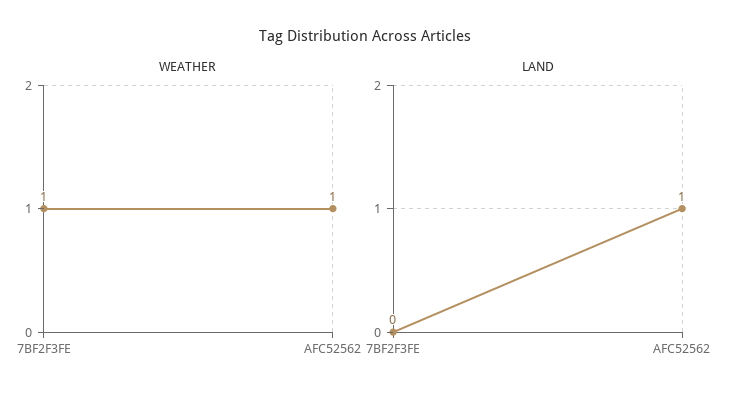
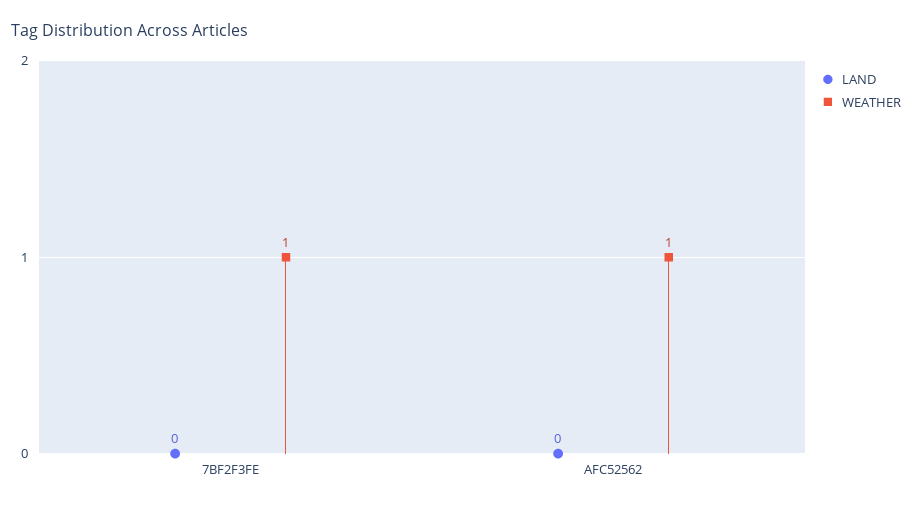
  {
    "WEATHER": {
      "7BF2F3FE": 1,
      "AFC52562": 1
    },
    "LAND": {
      "7BF2F3FE": 0,
-     "AFC52562": 1
+     "AFC52562": 0
    }
  }

